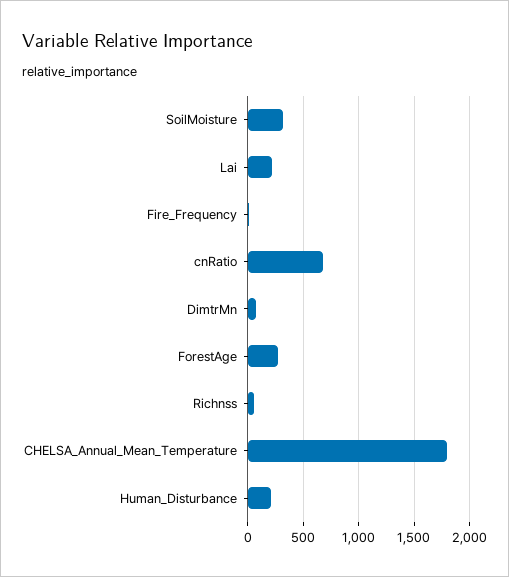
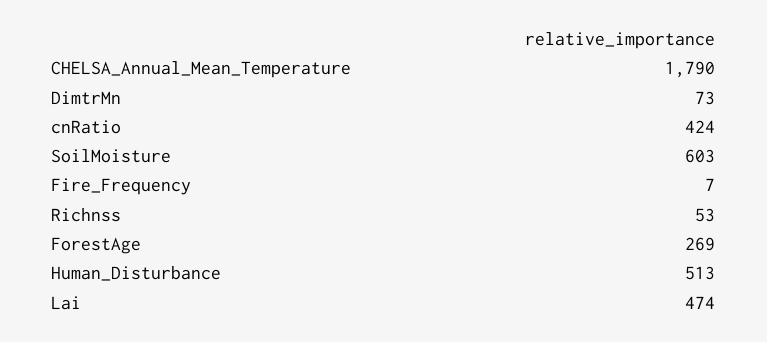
  {
-   "SoilMoisture": 300,
+   "SoilMoisture": 603,
-   "Lai": 200,
+   "Lai": 474,
    "Fire_Frequency": 7,
-   "cnRatio": 700,
+   "cnRatio": 424,
    "DimtrMn": 73,
    "ForestAge": 269,
    "Richnss": 53,
    "CHELSA_Annual_Mean_Temperature": 1790,
-   "Human_Disturbance": 200
+   "Human_Disturbance": 513
  }

